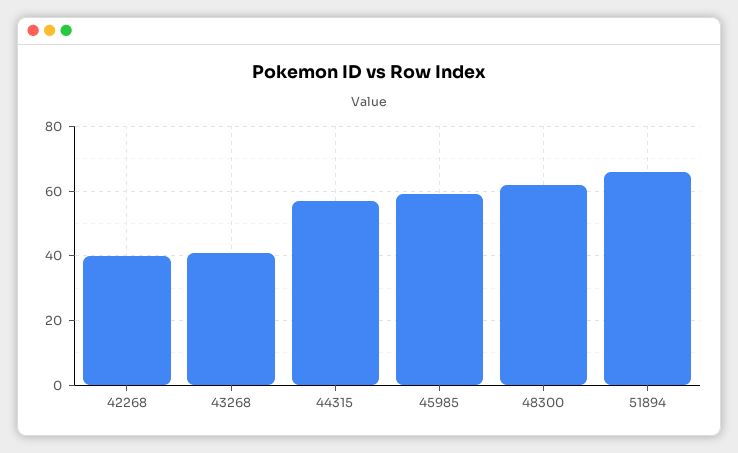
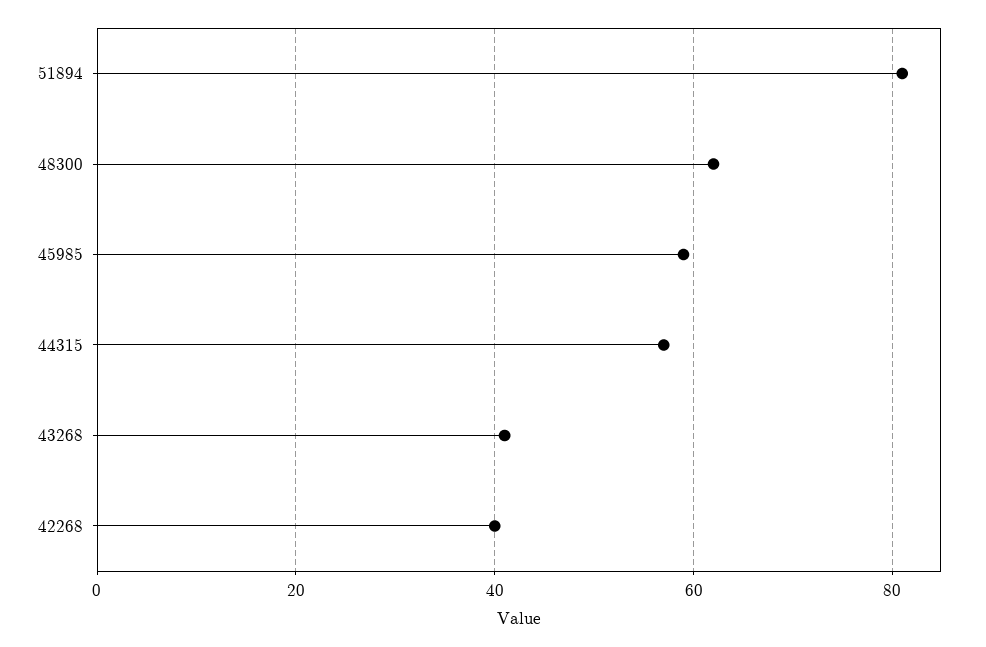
  {
    "42268": 40,
    "43268": 40,
    "44315": 55,
    "45985": 60,
    "48300": 60,
-   "51894": 65
+   "51894": 80
  }

